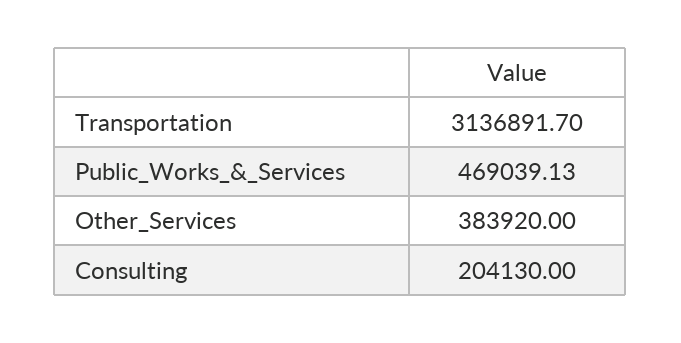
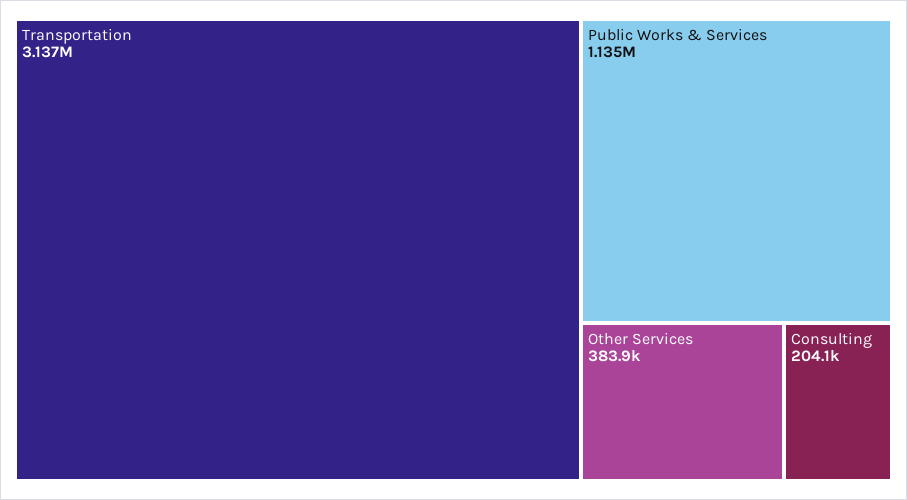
  {
    "Transportation": 3136891.7,
-   "Public_Works_&_Services": 469039.13,
+   "Public_Works_&_Services": 1135000,
    "Other_Services": 383920,
    "Consulting": 204130
  }

